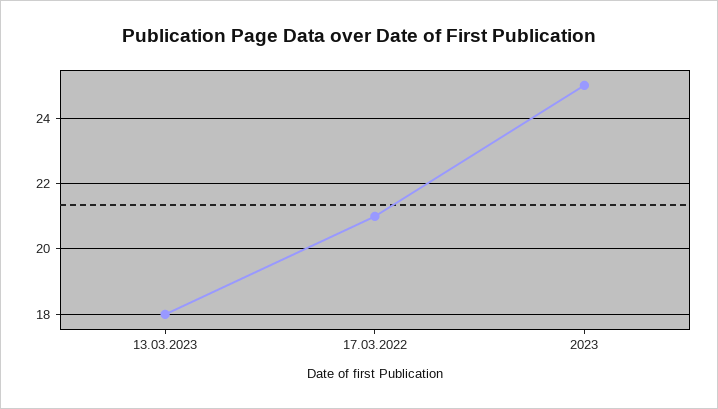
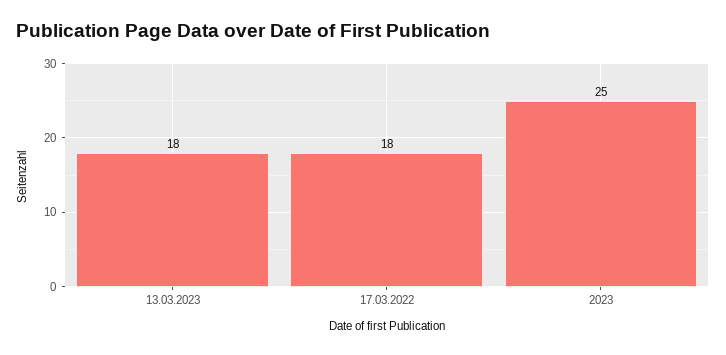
  {
    "13.03.2023": 18,
-   "17.03.2022": 21,
+   "17.03.2022": 18,
    "2023": 25
  }

